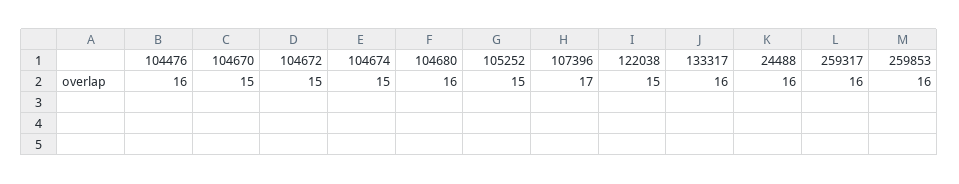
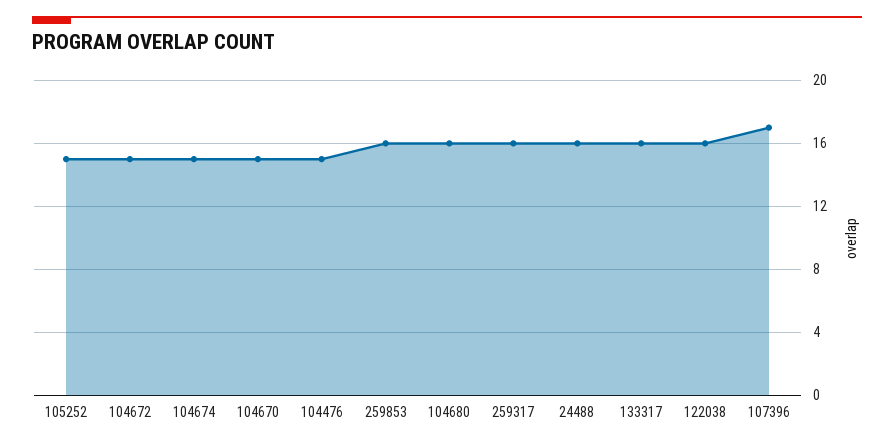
  {
-   "104476": 16,
+   "104476": 15,
    "104670": 15,
    "104672": 15,
    "104674": 15,
    "104680": 16,
    "105252": 15,
    "107396": 17,
-   "122038": 15,
+   "122038": 16,
    "133317": 16,
    "24488": 16,
    "259317": 16,
    "259853": 16
  }

